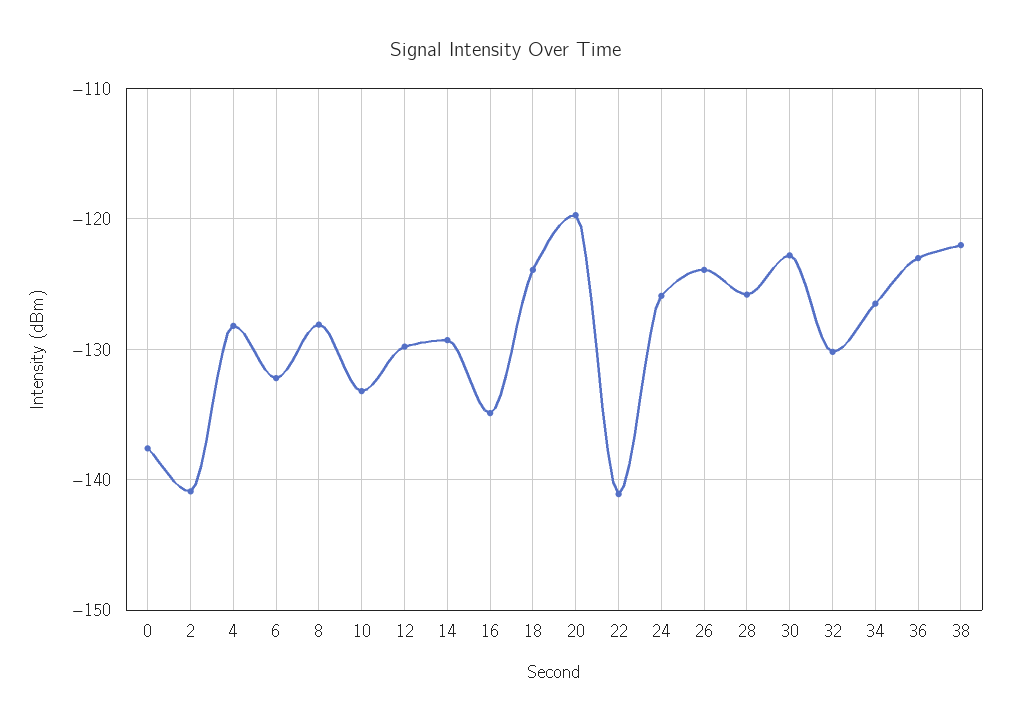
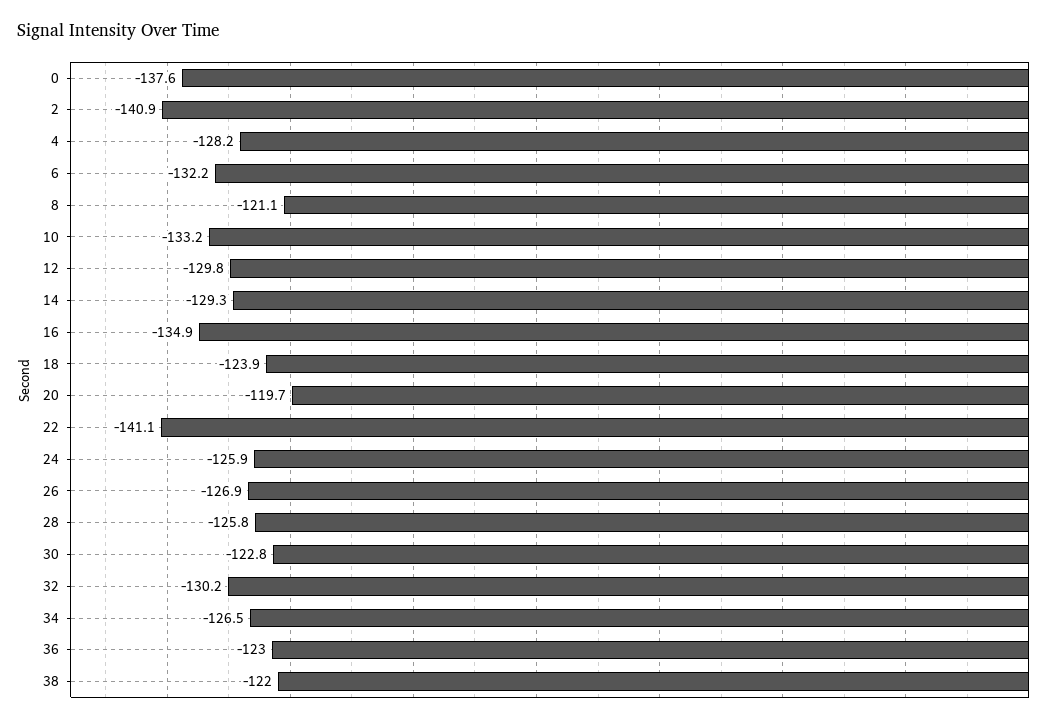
  {
    "0": -137.6,
    "2": -140.9,
    "4": -128.2,
    "6": -132.2,
-   "8": -128,
+   "8": -121.1,
    "10": -133.2,
    "12": -129.8,
    "14": -129.3,
    "16": -134.9,
    "18": -123.9,
    "20": -119.7,
    "22": -141.1,
    "24": -125.9,
-   "26": -124,
+   "26": -126.9,
    "28": -125.8,
    "30": -122.8,
    "32": -130.2,
    "34": -126.5,
    "36": -123,
    "38": -122
  }

